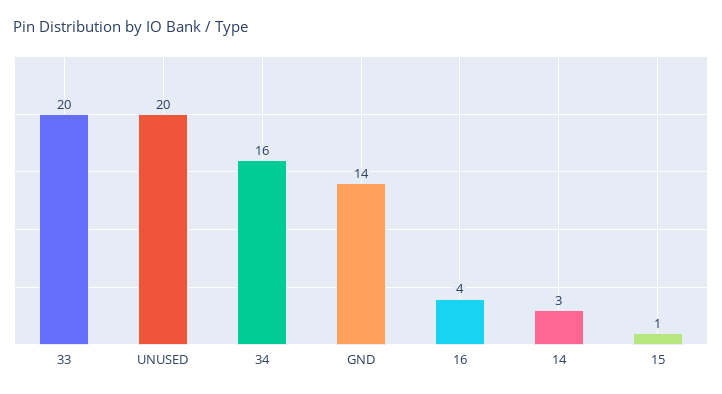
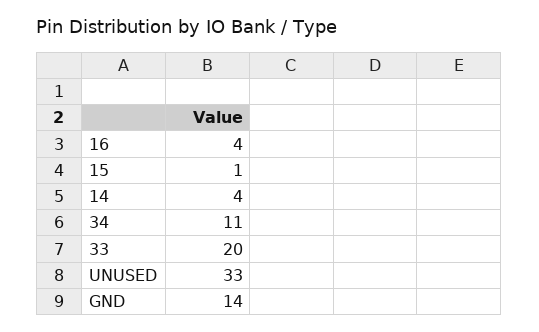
  {
    "33": 20,
-   "UNUSED": 20,
+   "UNUSED": 33,
-   "34": 16,
+   "34": 11,
    "GND": 14,
    "16": 4,
-   "14": 3,
+   "14": 4,
    "15": 1
  }

